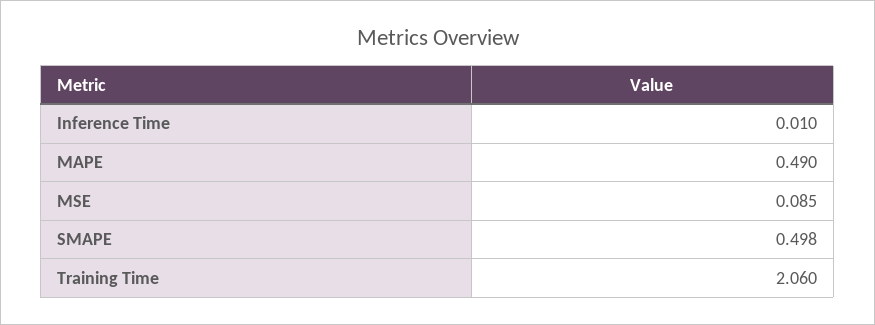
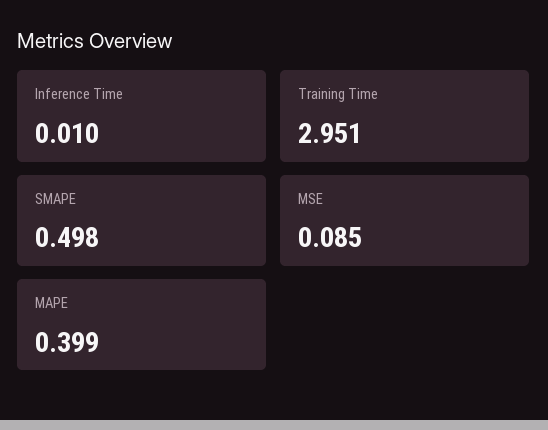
  {
    "Inference Time": 0.01,
-   "MAPE": 0.49,
+   "MAPE": 0.399,
    "MSE": 0.085,
    "SMAPE": 0.498,
-   "Training Time": 2.06
+   "Training Time": 2.951
  }

